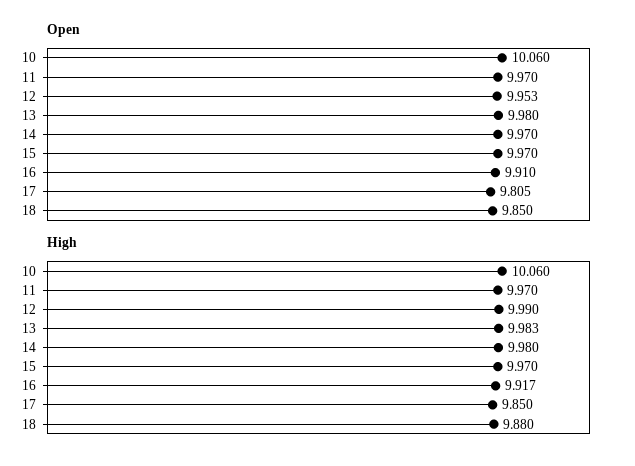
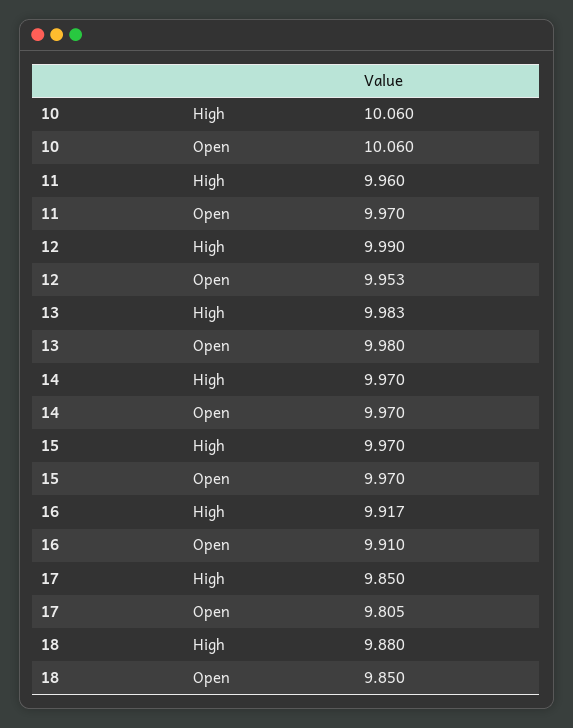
  {
    "Open": {
      "10": 10.06,
      "11": 9.97,
      "12": 9.953,
      "13": 9.98,
      "14": 9.97,
      "15": 9.97,
      "16": 9.91,
      "17": 9.805,
      "18": 9.85
    },
    "High": {
      "10": 10.06,
-     "11": 9.97,
+     "11": 9.96,
      "12": 9.99,
      "13": 9.983,
-     "14": 9.98,
+     "14": 9.97,
      "15": 9.97,
      "16": 9.917,
      "17": 9.85,
      "18": 9.88
    }
  }

